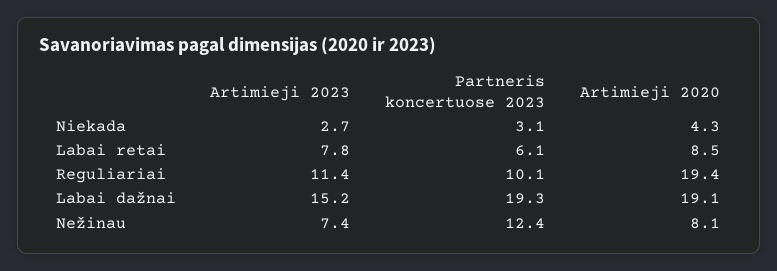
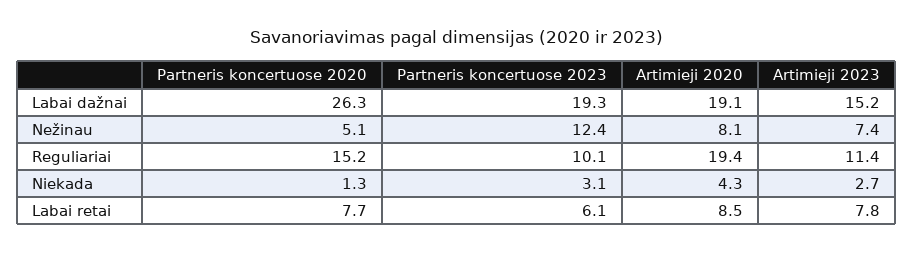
  {
    "Artimieji 2023": {
      "Niekada": 2.7,
      "Labai retai": 7.8,
      "Reguliariai": 11.4,
      "Labai dažnai": 15.2,
      "Nežinau": 7.4
    },
    "Partneris koncertuose 2023": {
      "Niekada": 3.1,
      "Labai retai": 6.1,
      "Reguliariai": 10.1,
      "Labai dažnai": 19.3,
      "Nežinau": 12.4
    },
    "Artimieji 2020": {
      "Niekada": 4.3,
      "Labai retai": 8.5,
      "Reguliariai": 19.4,
      "Labai dažnai": 19.1,
      "Nežinau": 8.1
-   }
+   },
+   "Partneris koncertuose 2020": {
+     "Labai dažnai": 26.3,
+     "Nežinau": 5.1,
+     "Reguliariai": 15.2,
+     "Niekada": 1.3,
+     "Labai retai": 7.7
+   }
  }

